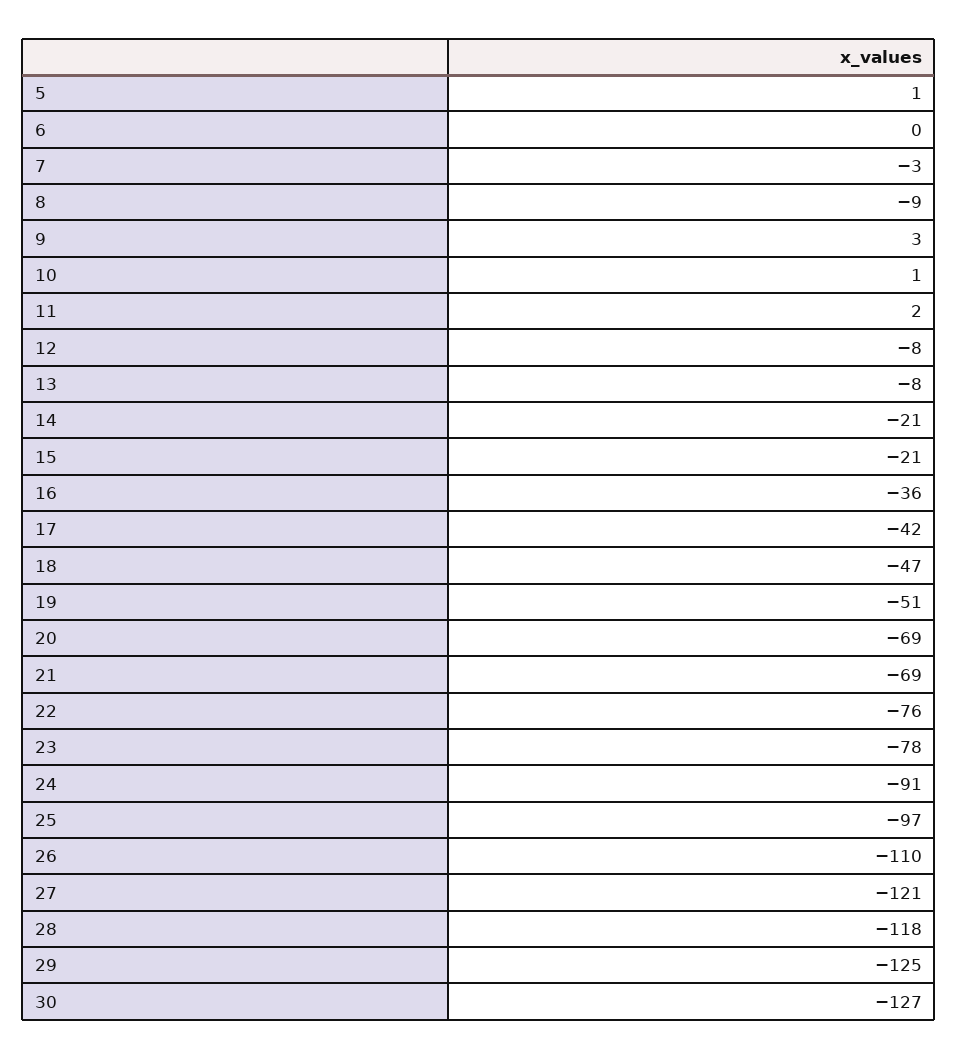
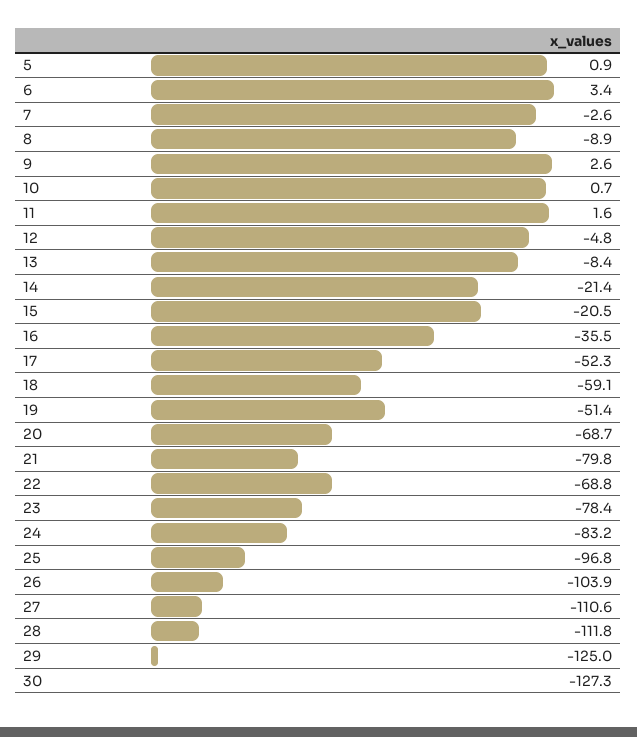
  {
    "5": 0.9,
-   "6": 0,
+   "6": 3.4,
    "7": -2.6,
    "8": -8.9,
    "9": 2.6,
    "10": 0.7,
    "11": 1.6,
-   "12": -8,
+   "12": -4.8,
    "13": -8.4,
    "14": -21.4,
    "15": -20.5,
    "16": -35.5,
-   "17": -42,
+   "17": -52.3,
-   "18": -47,
+   "18": -59.1,
    "19": -51.4,
    "20": -68.7,
-   "21": -69,
+   "21": -79.8,
-   "22": -76,
+   "22": -68.8,
    "23": -78.4,
-   "24": -91,
+   "24": -83.2,
    "25": -96.8,
-   "26": -110,
+   "26": -103.9,
-   "27": -121,
+   "27": -110.6,
-   "28": -118,
+   "28": -111.8,
    "29": -125,
    "30": -127.3
  }

